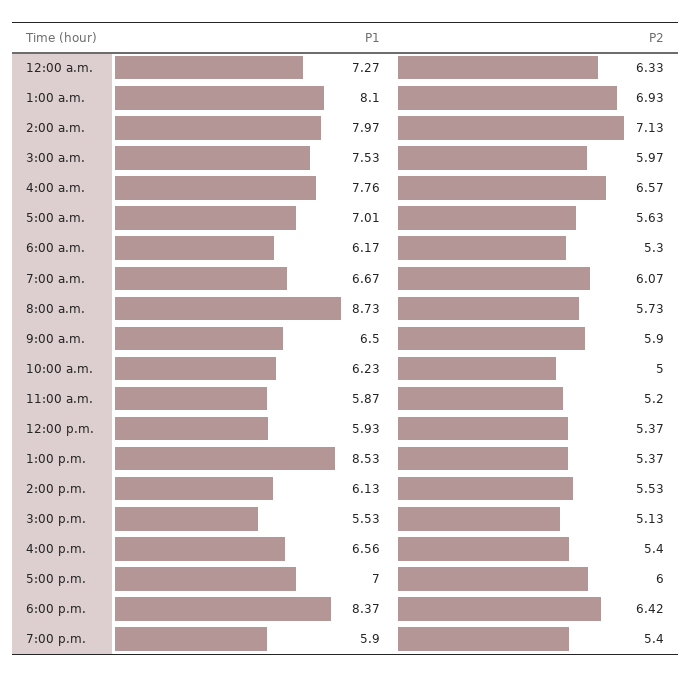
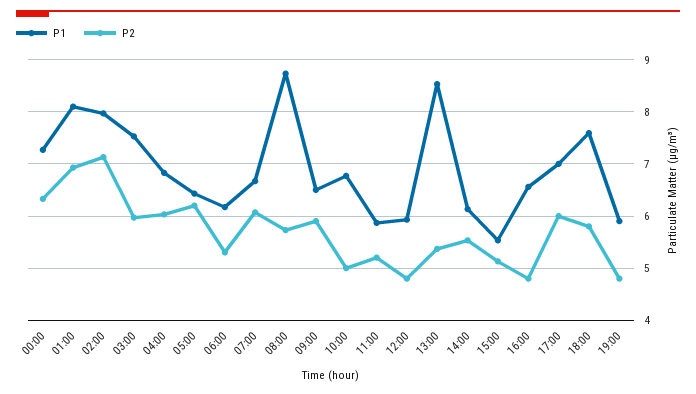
  {
    "P1": {
      "12:00 a.m.": 7.27,
      "1:00 a.m.": 8.1,
      "2:00 a.m.": 7.97,
      "3:00 a.m.": 7.53,
-     "4:00 a.m.": 7.76,
+     "4:00 a.m.": 6.8,
-     "5:00 a.m.": 7.01,
+     "5:00 a.m.": 6.4,
      "6:00 a.m.": 6.17,
      "7:00 a.m.": 6.67,
      "8:00 a.m.": 8.73,
      "9:00 a.m.": 6.5,
-     "10:00 a.m.": 6.23,
+     "10:00 a.m.": 6.8,
      "11:00 a.m.": 5.87,
      "12:00 p.m.": 5.93,
      "1:00 p.m.": 8.53,
      "2:00 p.m.": 6.13,
      "3:00 p.m.": 5.53,
      "4:00 p.m.": 6.56,
      "5:00 p.m.": 7,
-     "6:00 p.m.": 8.37,
+     "6:00 p.m.": 7.6,
      "7:00 p.m.": 5.9
    },
    "P2": {
      "12:00 a.m.": 6.33,
      "1:00 a.m.": 6.93,
      "2:00 a.m.": 7.13,
      "3:00 a.m.": 5.97,
-     "4:00 a.m.": 6.57,
+     "4:00 a.m.": 6,
-     "5:00 a.m.": 5.63,
+     "5:00 a.m.": 6.2,
      "6:00 a.m.": 5.3,
      "7:00 a.m.": 6.07,
      "8:00 a.m.": 5.73,
      "9:00 a.m.": 5.9,
      "10:00 a.m.": 5,
      "11:00 a.m.": 5.2,
-     "12:00 p.m.": 5.37,
+     "12:00 p.m.": 4.8,
      "1:00 p.m.": 5.37,
      "2:00 p.m.": 5.53,
      "3:00 p.m.": 5.13,
-     "4:00 p.m.": 5.4,
+     "4:00 p.m.": 4.8,
      "5:00 p.m.": 6,
-     "6:00 p.m.": 6.42,
+     "6:00 p.m.": 5.8,
-     "7:00 p.m.": 5.4
+     "7:00 p.m.": 4.8
    }
  }

